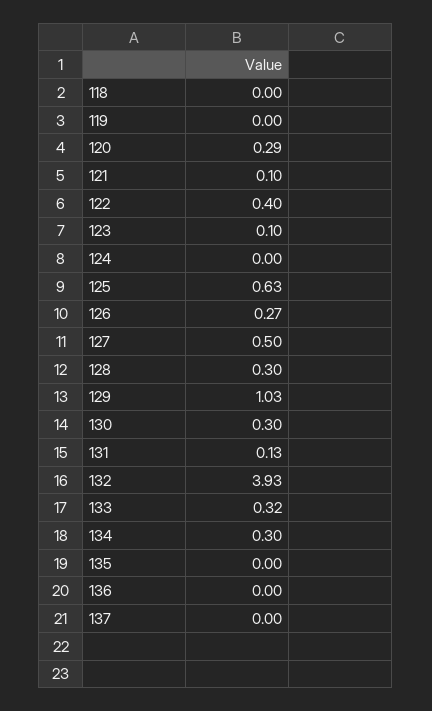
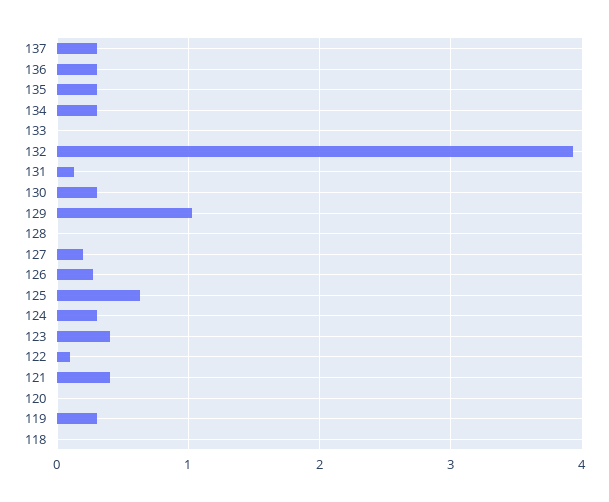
  {
    "118": 0,
-   "119": 0,
+   "119": 0.3,
-   "120": 0.29,
+   "120": 0,
-   "121": 0.1,
+   "121": 0.4,
-   "122": 0.4,
+   "122": 0.1,
-   "123": 0.1,
+   "123": 0.4,
-   "124": 0,
+   "124": 0.3,
    "125": 0.63,
    "126": 0.27,
-   "127": 0.5,
+   "127": 0.2,
-   "128": 0.3,
+   "128": 0,
    "129": 1.03,
    "130": 0.3,
    "131": 0.13,
    "132": 3.93,
-   "133": 0.32,
+   "133": 0,
    "134": 0.3,
-   "135": 0,
+   "135": 0.3,
-   "136": 0,
+   "136": 0.3,
-   "137": 0
+   "137": 0.3
  }

